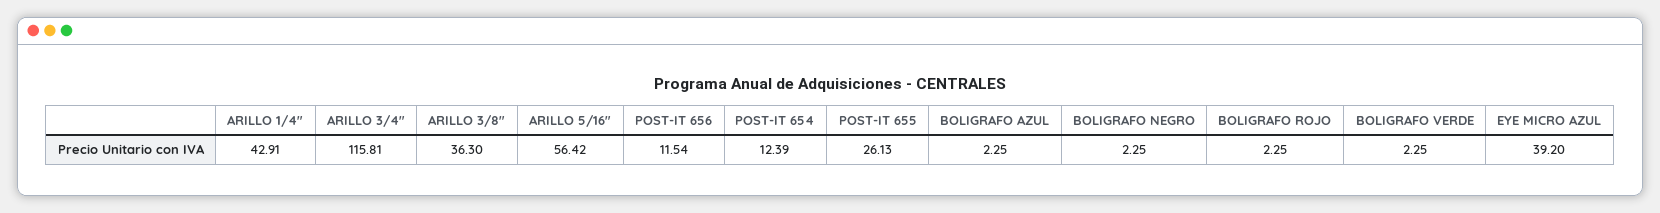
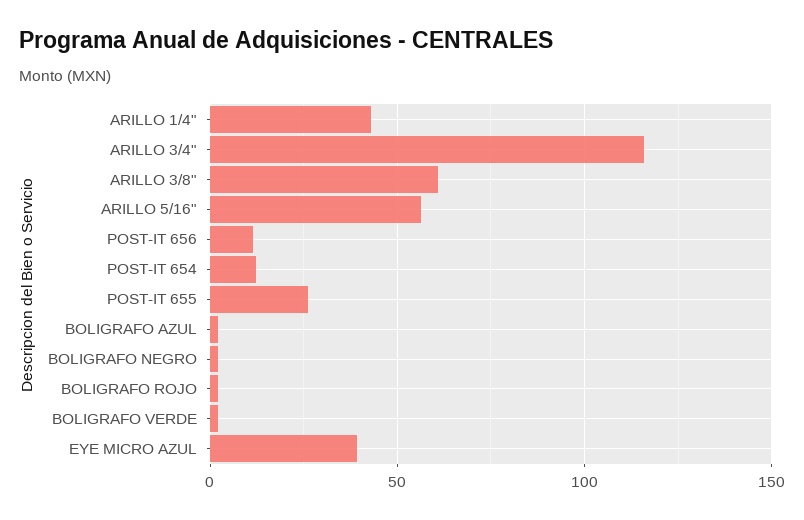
  {
    "ARILLO 1/4\"": 42.91,
    "ARILLO 3/4\"": 115.81,
-   "ARILLO 3/8\"": 36.3,
+   "ARILLO 3/8\"": 60,
    "ARILLO 5/16\"": 56.42,
    "POST-IT 656": 11.54,
    "POST-IT 654": 12.39,
    "POST-IT 655": 26.13,
    "BOLIGRAFO AZUL": 2.25,
    "BOLIGRAFO NEGRO": 2.25,
    "BOLIGRAFO ROJO": 2.25,
    "BOLIGRAFO VERDE": 2.25,
    "EYE MICRO AZUL": 39.2
  }

